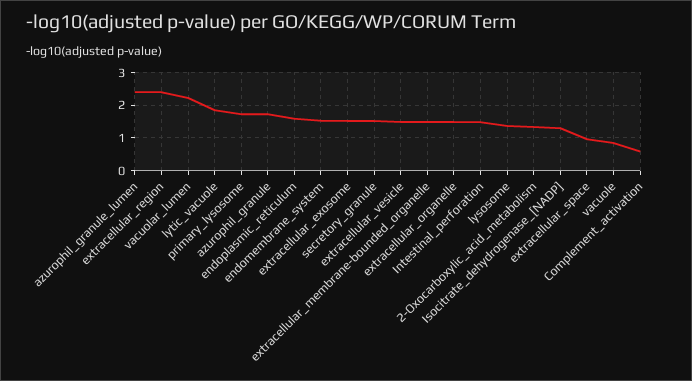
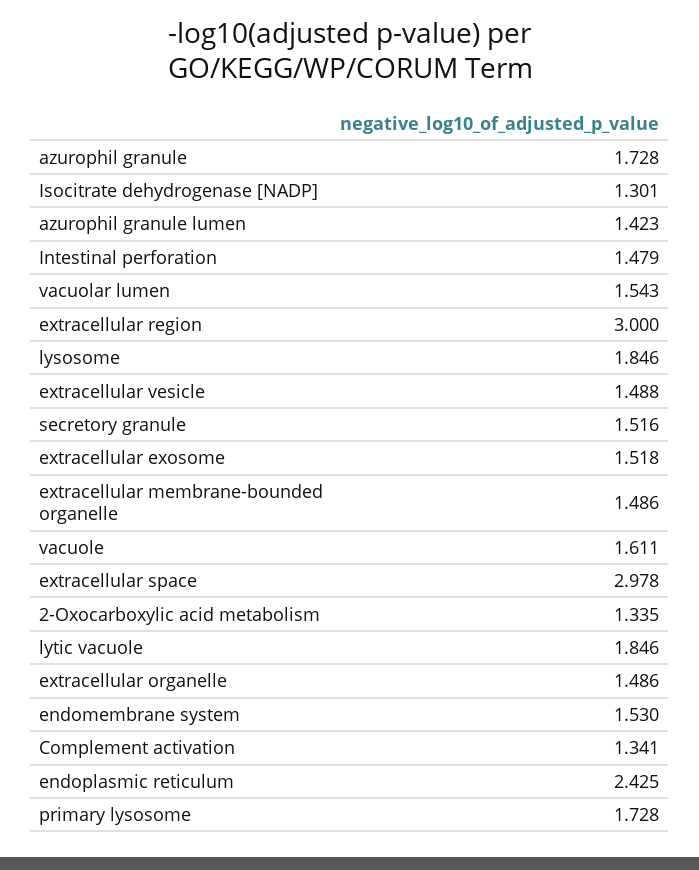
  {
-   "azurophil_granule_lumen": 2.4,
+   "azurophil_granule_lumen": 1.423,
-   "extracellular_region": 2.4,
+   "extracellular_region": 3,
-   "vacuolar_lumen": 2.2,
+   "vacuolar_lumen": 1.543,
    "lytic_vacuole": 1.846,
    "primary_lysosome": 1.728,
    "azurophil_granule": 1.728,
-   "endoplasmic_reticulum": 1.6,
+   "endoplasmic_reticulum": 2.425,
    "endomembrane_system": 1.53,
    "extracellular_exosome": 1.518,
    "secretory_granule": 1.516,
    "extracellular_vesicle": 1.488,
    "extracellular_membrane-bounded_organelle": 1.486,
    "extracellular_organelle": 1.486,
    "Intestinal_perforation": 1.479,
-   "lysosome": 1.4,
+   "lysosome": 1.846,
    "2-Oxocarboxylic_acid_metabolism": 1.335,
    "Isocitrate_dehydrogenase_[NADP]": 1.301,
-   "extracellular_space": 1,
+   "extracellular_space": 2.978,
-   "vacuole": 0.8,
+   "vacuole": 1.611,
-   "Complement_activation": 0.6
+   "Complement_activation": 1.341
  }

